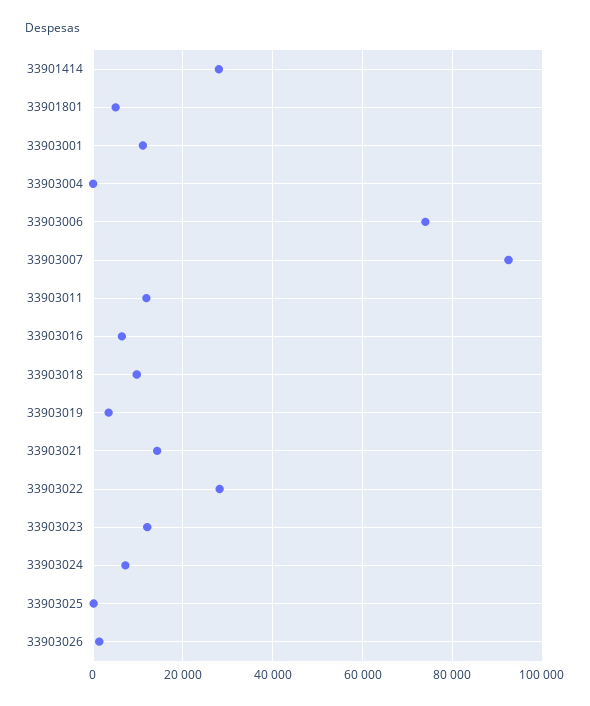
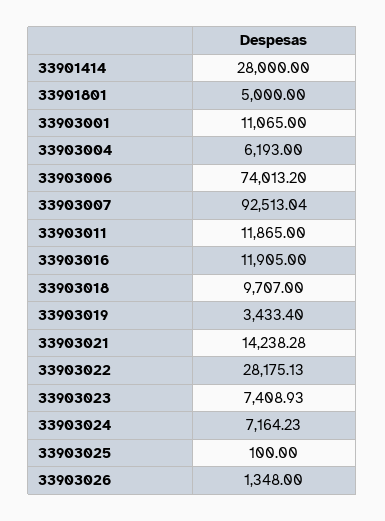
  {
    "33901414": 28000,
    "33901801": 5000,
    "33903001": 11065,
-   "33903004": 0,
+   "33903004": 6193,
    "33903006": 74013.2,
    "33903007": 92513.04,
    "33903011": 11865,
-   "33903016": 6000,
+   "33903016": 11905,
    "33903018": 9707,
    "33903019": 3433.4,
    "33903021": 14238.28,
    "33903022": 28175.13,
-   "33903023": 12000,
+   "33903023": 7408.93,
    "33903024": 7164.23,
    "33903025": 100,
    "33903026": 1348
  }

